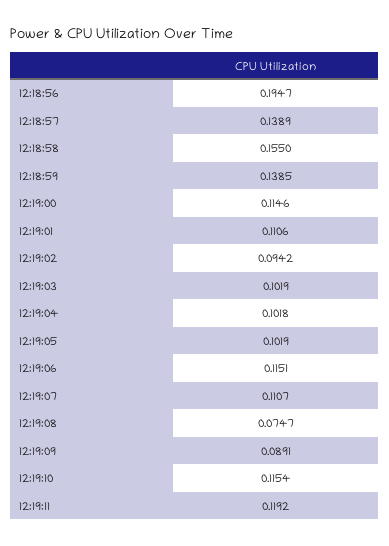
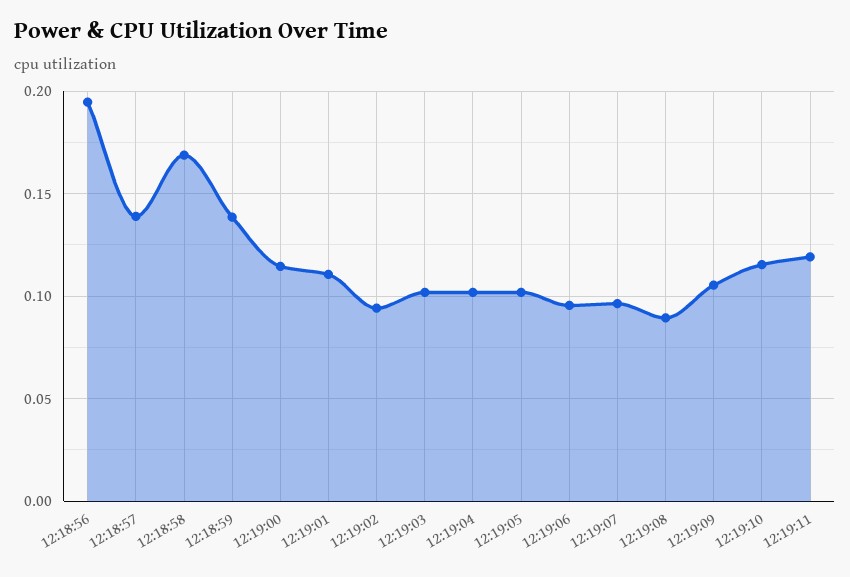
  {
    "12:18:56": 0.1947,
    "12:18:57": 0.1389,
-   "12:18:58": 0.155,
+   "12:18:58": 0.17,
    "12:18:59": 0.1385,
    "12:19:00": 0.1146,
    "12:19:01": 0.1106,
    "12:19:02": 0.0942,
    "12:19:03": 0.1019,
    "12:19:04": 0.1018,
    "12:19:05": 0.1019,
-   "12:19:06": 0.1151,
+   "12:19:06": 0.095,
-   "12:19:07": 0.1107,
+   "12:19:07": 0.095,
-   "12:19:08": 0.0747,
+   "12:19:08": 0.09,
-   "12:19:09": 0.0891,
+   "12:19:09": 0.105,
    "12:19:10": 0.1154,
    "12:19:11": 0.1192
  }

